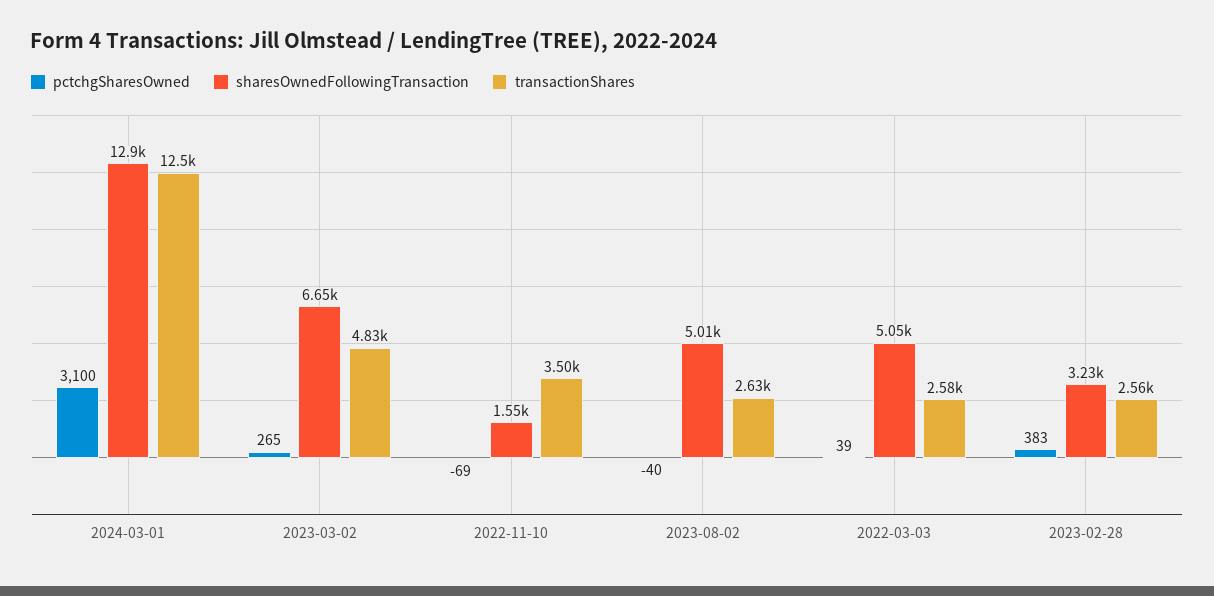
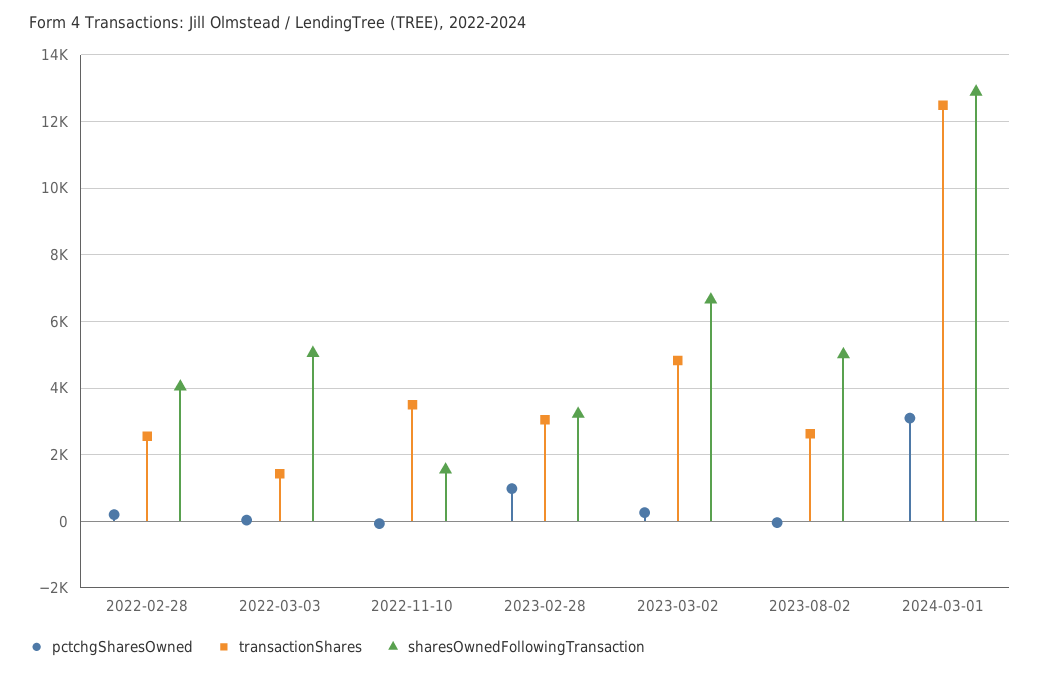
  {
    "pctchgSharesOwned": {
      "2024-03-01": 3100,
      "2023-03-02": 265,
      "2022-11-10": -69,
      "2023-08-02": -40,
      "2022-03-03": 39,
-     "2023-02-28": 383
+     "2023-02-28": 1000,
+     "2022-02-28": 200
    },
    "sharesOwnedFollowingTransaction": {
      "2024-03-01": 12900,
      "2023-03-02": 6650,
      "2022-11-10": 1550,
      "2023-08-02": 5010,
      "2022-03-03": 5050,
-     "2023-02-28": 3230
+     "2023-02-28": 3230,
+     "2022-02-28": 4000
    },
    "transactionShares": {
      "2024-03-01": 12500,
      "2023-03-02": 4830,
      "2022-11-10": 3500,
      "2023-08-02": 2630,
-     "2022-03-03": 2580,
+     "2022-03-03": 1400,
-     "2023-02-28": 2560
+     "2023-02-28": 3000,
+     "2022-02-28": 2600
    }
  }

